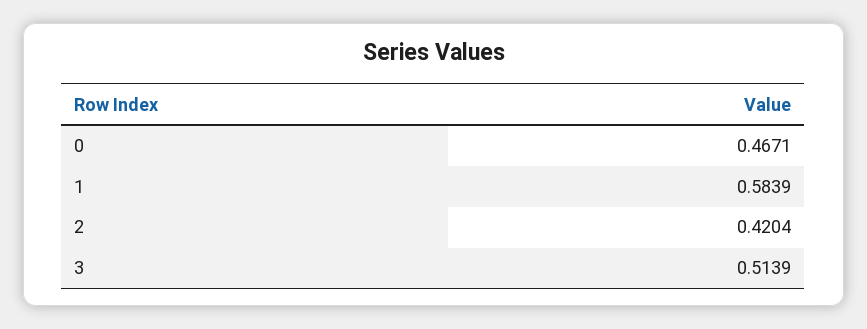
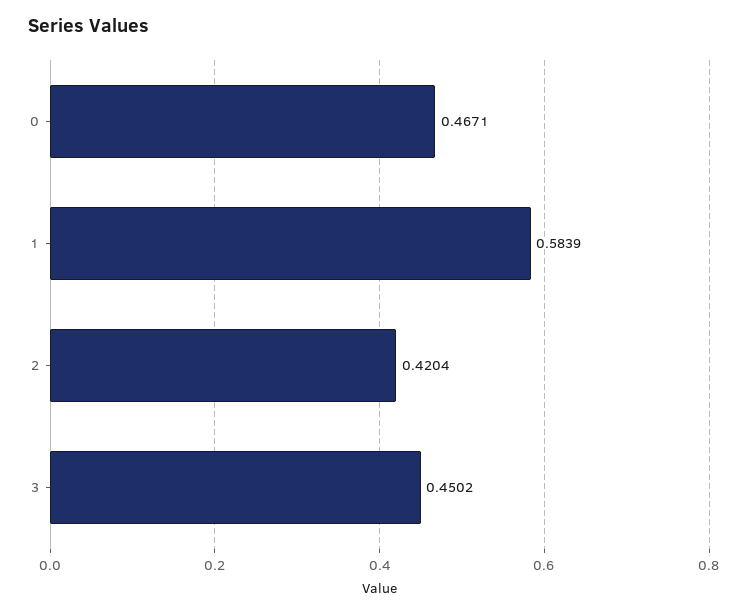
  {
    "0": 0.4671,
    "1": 0.5839,
    "2": 0.4204,
-   "3": 0.5139
+   "3": 0.4502
  }

